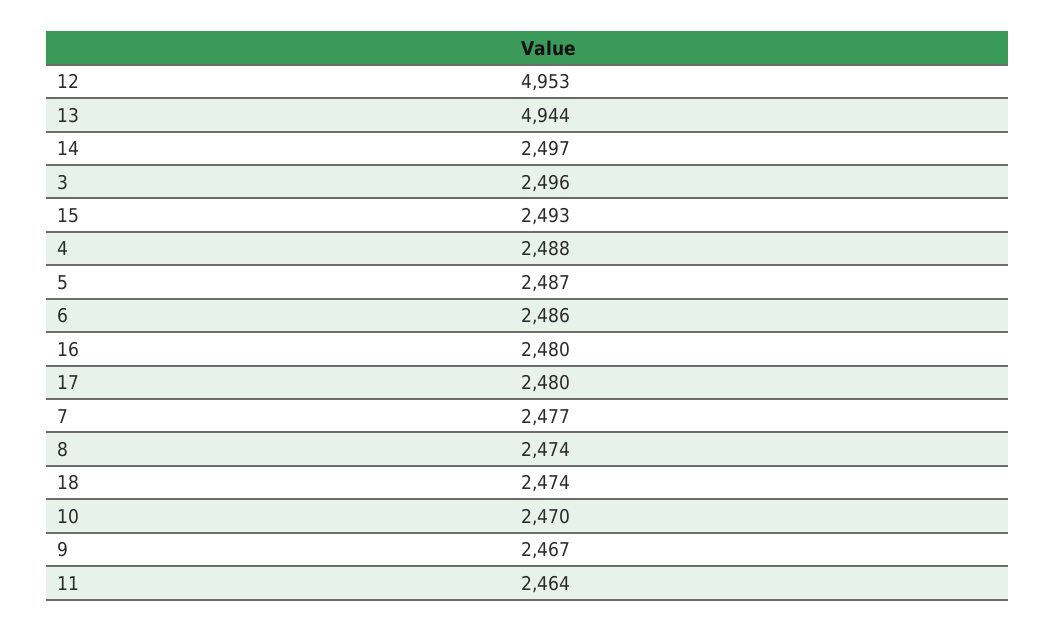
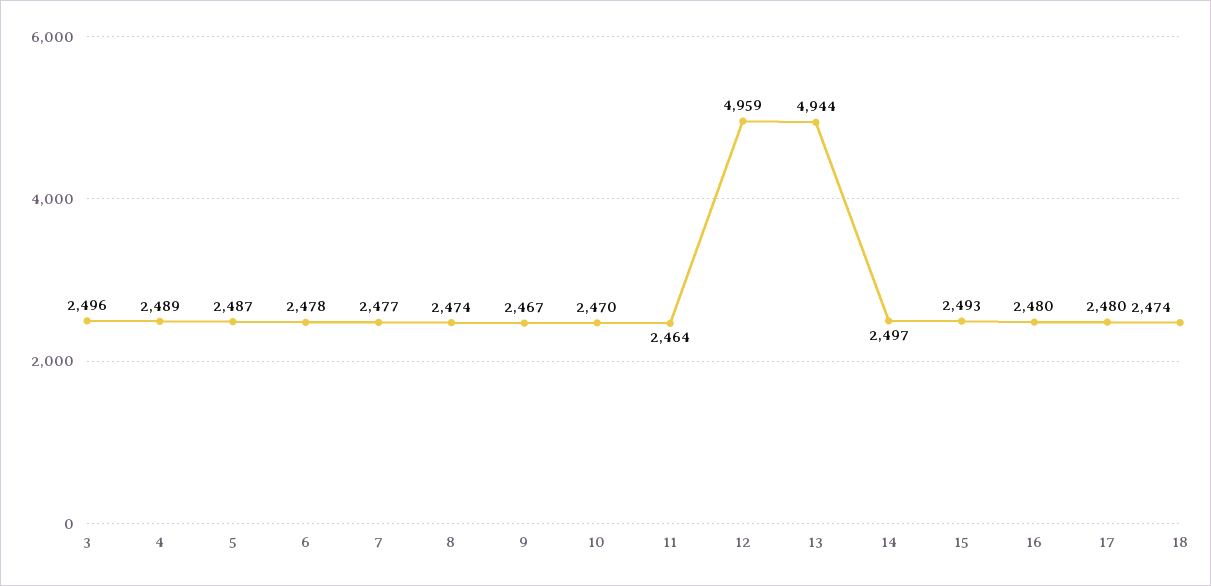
  {
-   "12": 4953,
+   "12": 4959,
    "13": 4944,
    "14": 2497,
    "3": 2496,
    "15": 2493,
-   "4": 2488,
+   "4": 2489,
    "5": 2487,
-   "6": 2486,
+   "6": 2478,
    "16": 2480,
    "17": 2480,
    "7": 2477,
    "8": 2474,
    "18": 2474,
    "10": 2470,
    "9": 2467,
    "11": 2464
  }

